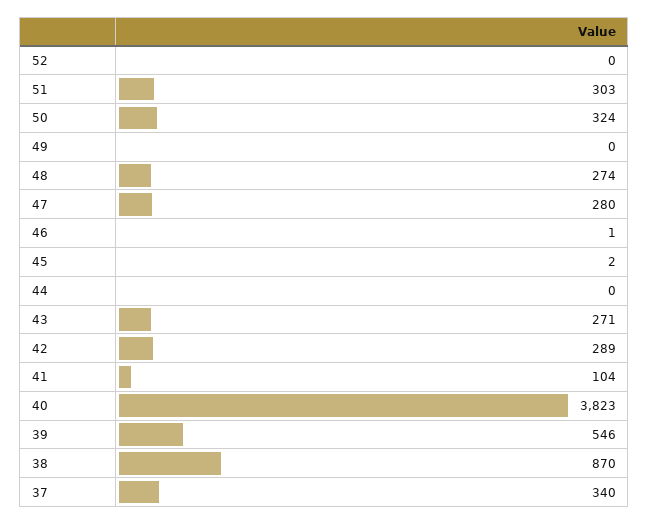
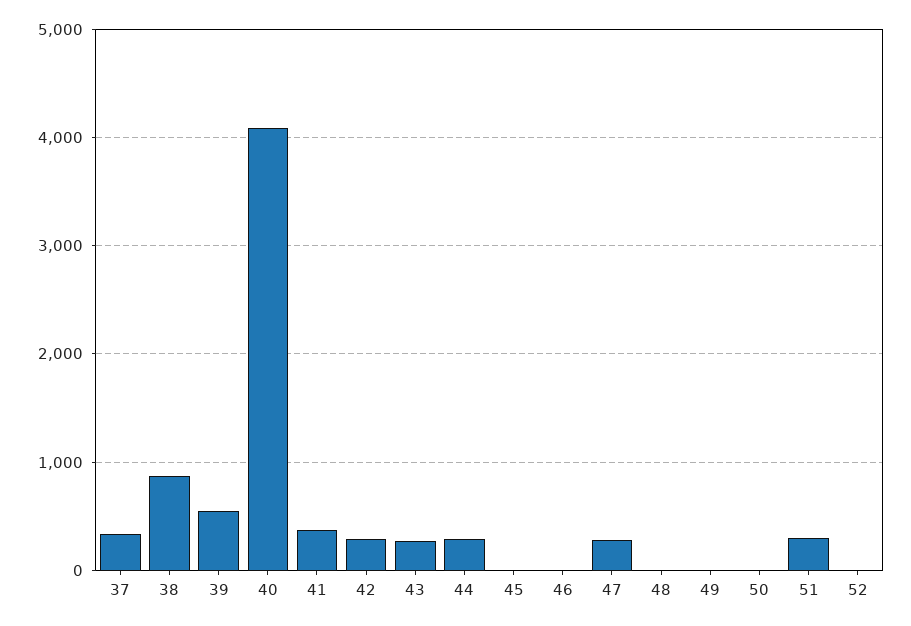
  {
    "52": 0,
    "51": 303,
-   "50": 324,
+   "50": 0,
    "49": 0,
-   "48": 274,
+   "48": 0,
    "47": 280,
    "46": 1,
    "45": 2,
-   "44": 0,
+   "44": 300,
    "43": 271,
    "42": 289,
-   "41": 104,
+   "41": 400,
-   "40": 3823,
+   "40": 4100,
    "39": 546,
    "38": 870,
    "37": 340
  }

